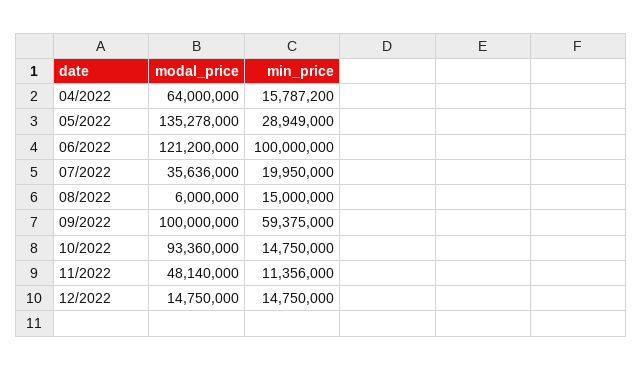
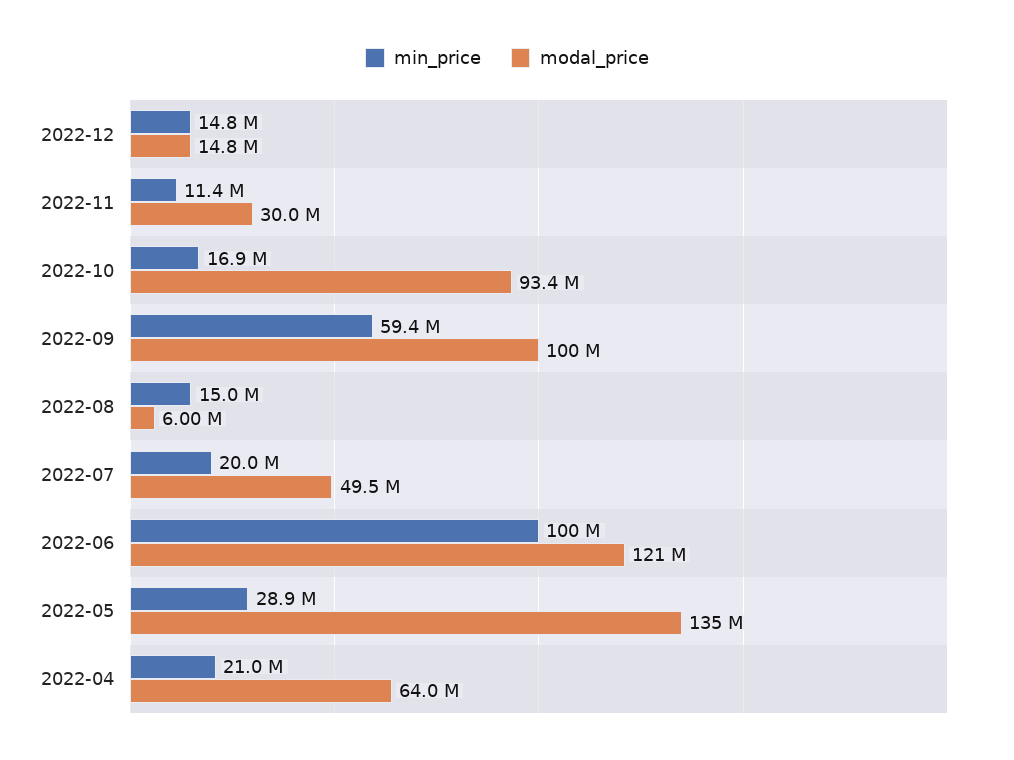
  {
    "modal_price": {
      "04/2022": 64000000,
      "05/2022": 135278000,
      "06/2022": 121200000,
-     "07/2022": 35636000,
+     "07/2022": 49500000,
      "08/2022": 6000000,
      "09/2022": 100000000,
      "10/2022": 93360000,
-     "11/2022": 48140000,
+     "11/2022": 30000000,
      "12/2022": 14750000
    },
    "min_price": {
-     "04/2022": 15787200,
+     "04/2022": 21000000,
      "05/2022": 28949000,
      "06/2022": 100000000,
      "07/2022": 19950000,
      "08/2022": 15000000,
      "09/2022": 59375000,
-     "10/2022": 14750000,
+     "10/2022": 16900000,
      "11/2022": 11356000,
      "12/2022": 14750000
    }
  }

